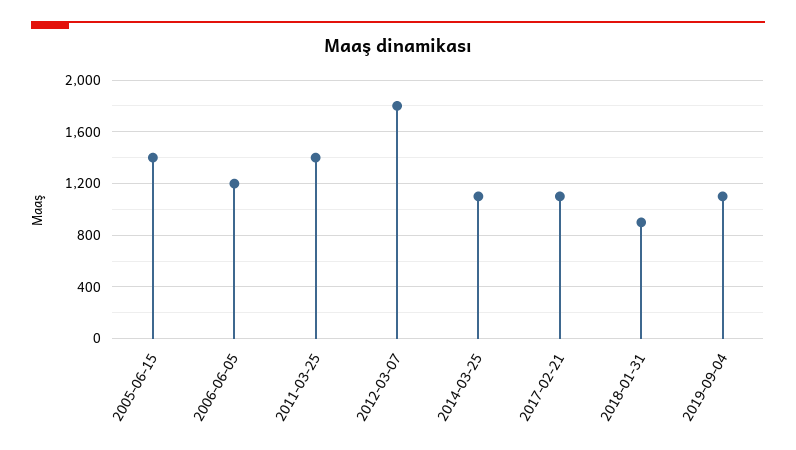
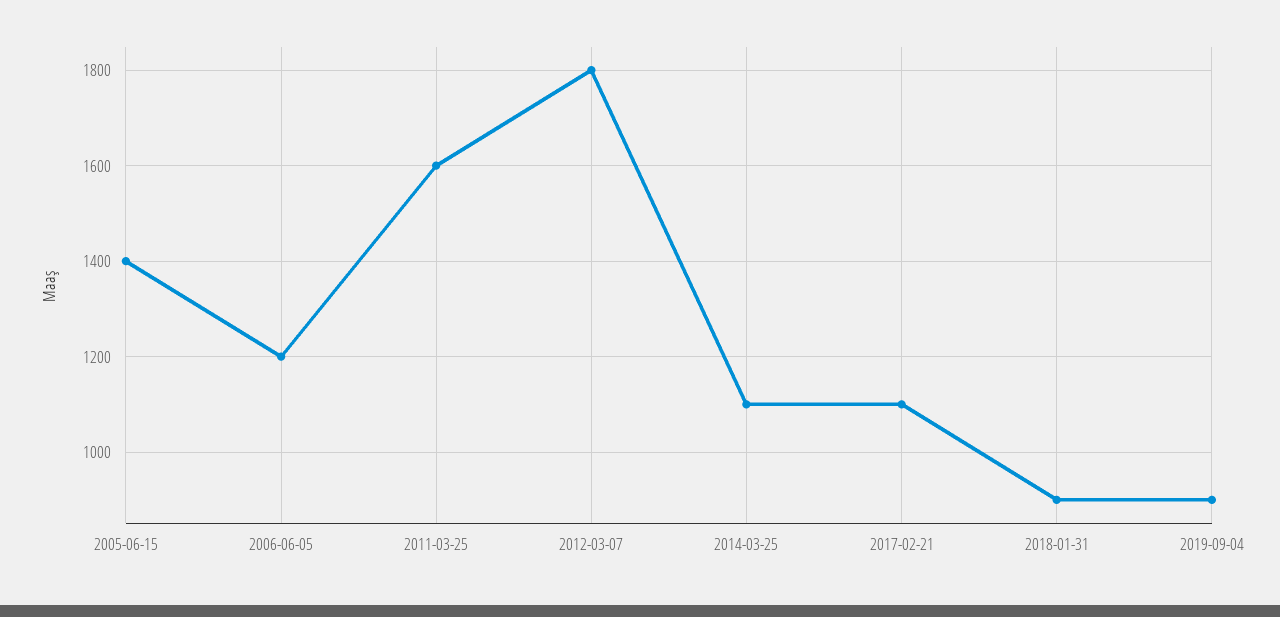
  {
    "2005-06-15": 1400,
    "2006-06-05": 1200,
-   "2011-03-25": 1400,
+   "2011-03-25": 1600,
    "2012-03-07": 1800,
    "2014-03-25": 1100,
    "2017-02-21": 1100,
    "2018-01-31": 900,
-   "2019-09-04": 1100
+   "2019-09-04": 900
  }

